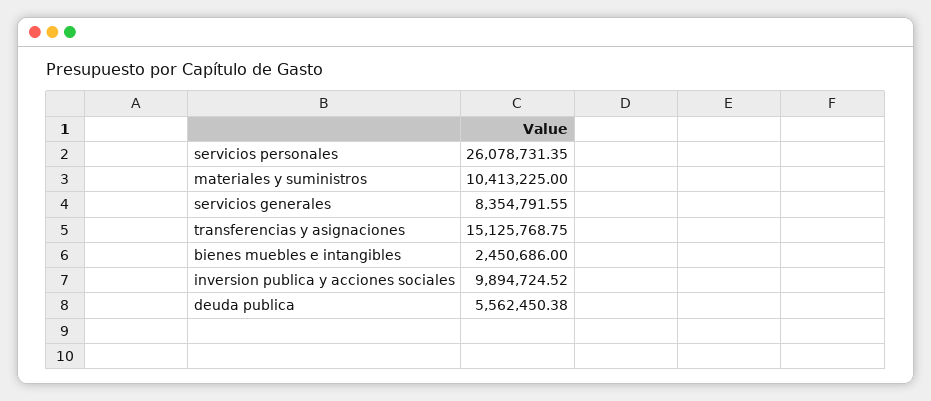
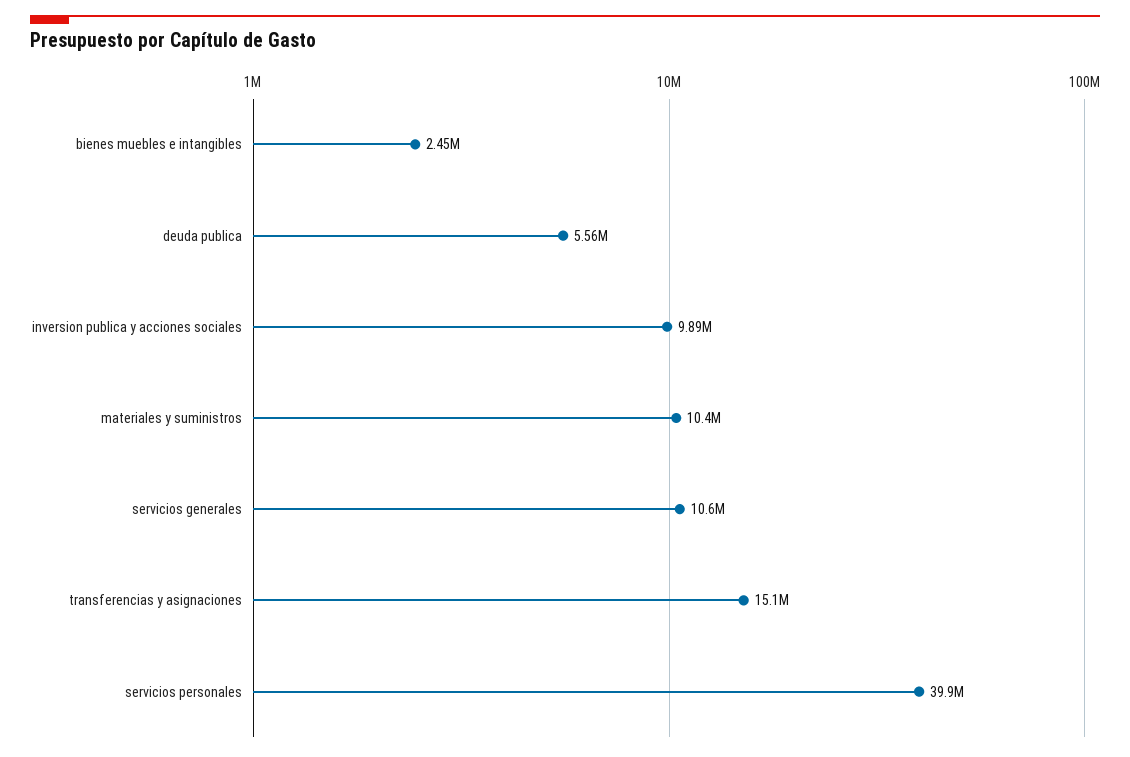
  {
-   "servicios personales": 26078731.35,
+   "servicios personales": 39900000,
    "materiales y suministros": 10413225,
-   "servicios generales": 8354791.55,
+   "servicios generales": 10600000,
    "transferencias y asignaciones": 15125768.75,
    "bienes muebles e intangibles": 2450686,
    "inversion publica y acciones sociales": 9894724.52,
    "deuda publica": 5562450.38
  }

